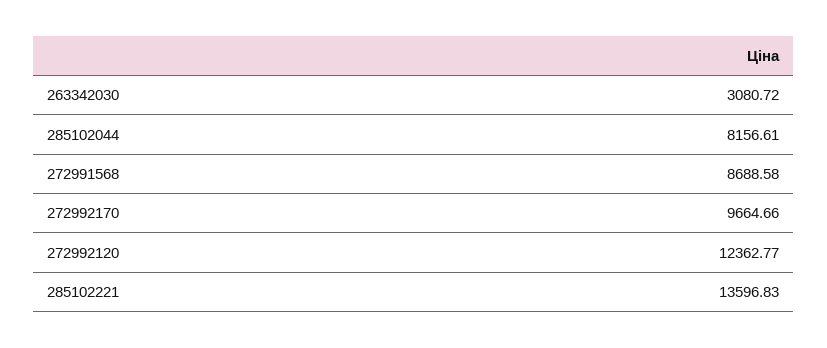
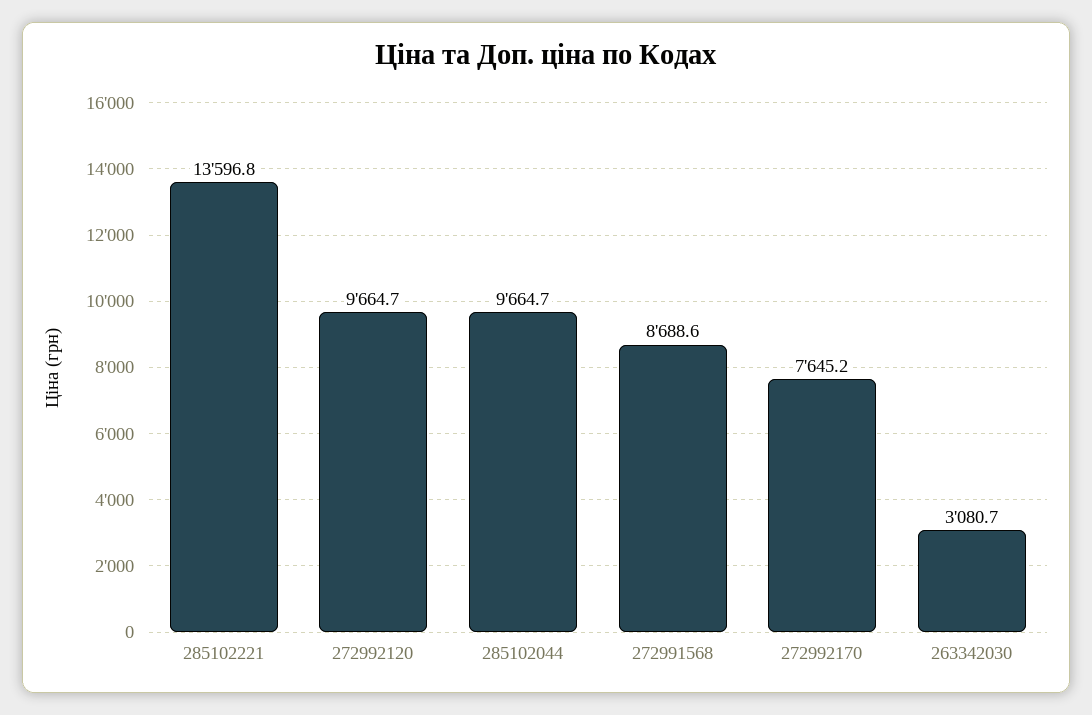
  {
    "263342030": 3080.72,
-   "285102044": 8156.61,
+   "285102044": 9664.7,
    "272991568": 8688.58,
-   "272992170": 9664.66,
+   "272992170": 7645.2,
-   "272992120": 12362.77,
+   "272992120": 9664.7,
    "285102221": 13596.83
  }

